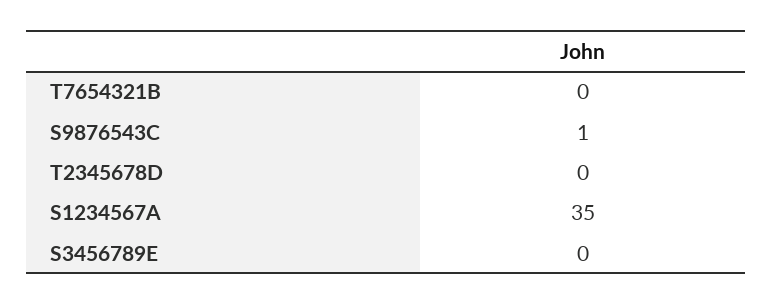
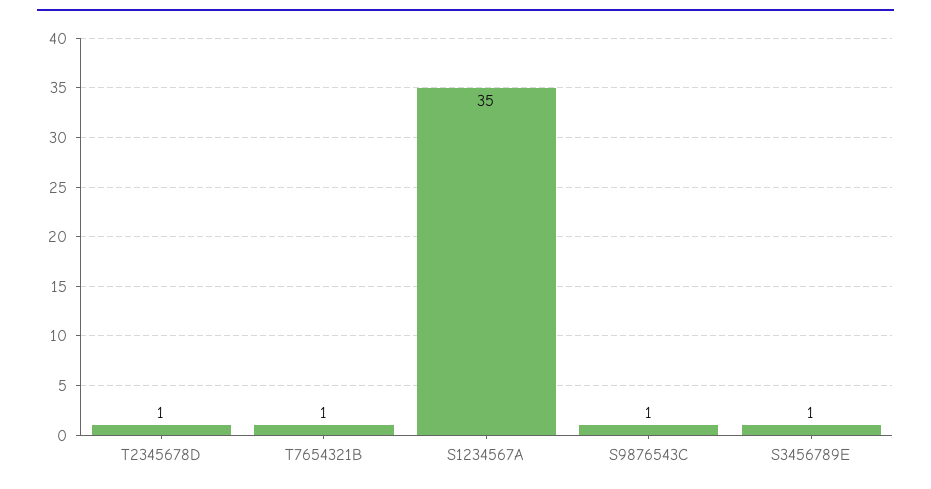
  {
-   "T7654321B": 0,
+   "T7654321B": 1,
    "S9876543C": 1,
-   "T2345678D": 0,
+   "T2345678D": 1,
    "S1234567A": 35,
-   "S3456789E": 0
+   "S3456789E": 1
  }

